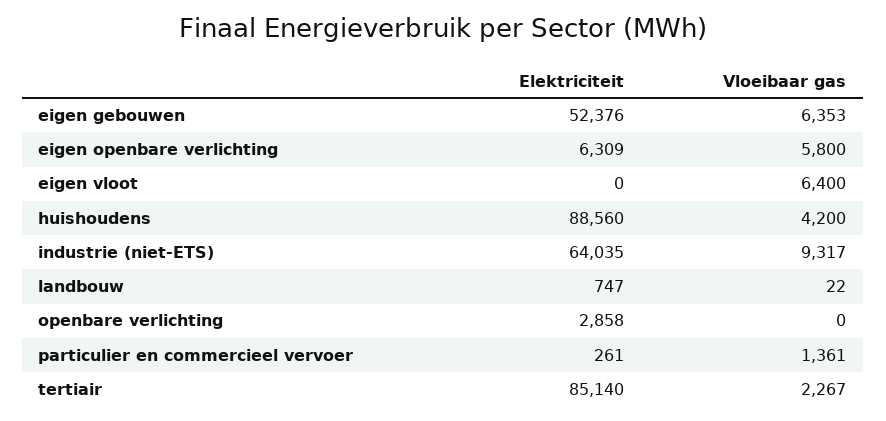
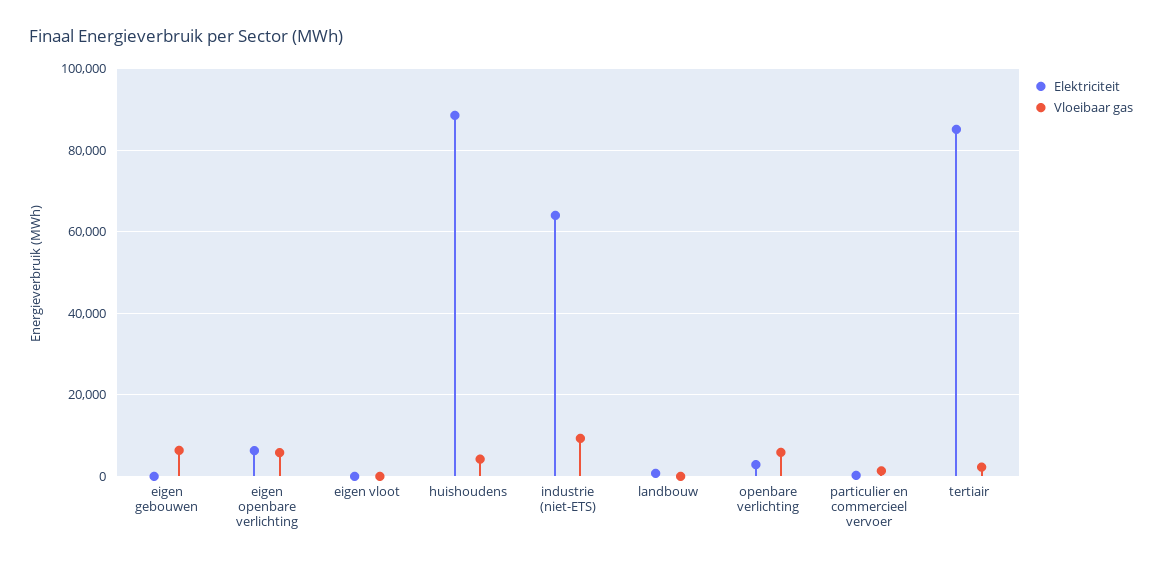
  {
    "Elektriciteit": {
-     "eigen gebouwen": 52376,
+     "eigen gebouwen": 0,
      "eigen openbare verlichting": 6309,
      "eigen vloot": 0,
      "huishoudens": 88560,
      "industrie (niet-ETS)": 64035,
      "landbouw": 747,
      "openbare verlichting": 2858,
      "particulier en commercieel vervoer": 261,
      "tertiair": 85140
    },
    "Vloeibaar gas": {
      "eigen gebouwen": 6353,
      "eigen openbare verlichting": 5800,
-     "eigen vloot": 6400,
+     "eigen vloot": 0,
      "huishoudens": 4200,
      "industrie (niet-ETS)": 9317,
      "landbouw": 22,
-     "openbare verlichting": 0,
+     "openbare verlichting": 6000,
      "particulier en commercieel vervoer": 1361,
      "tertiair": 2267
    }
  }

